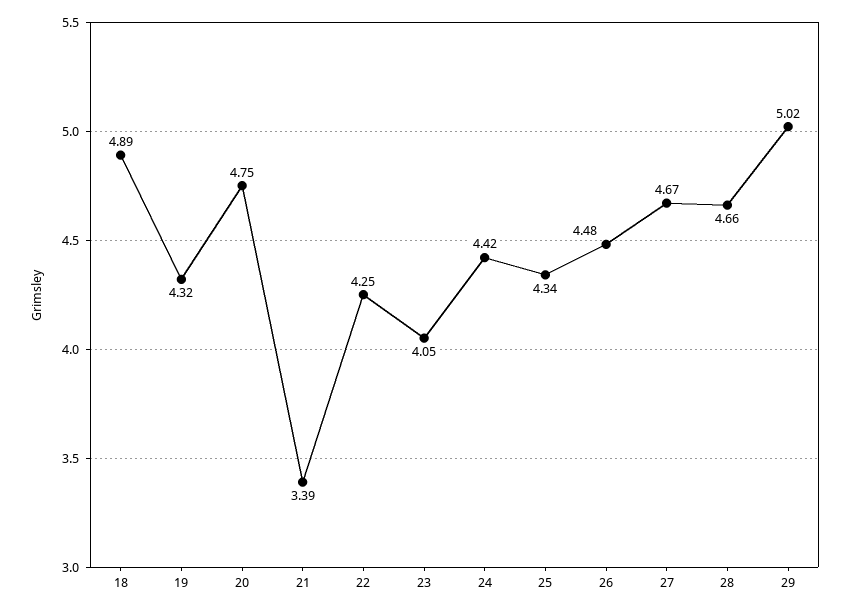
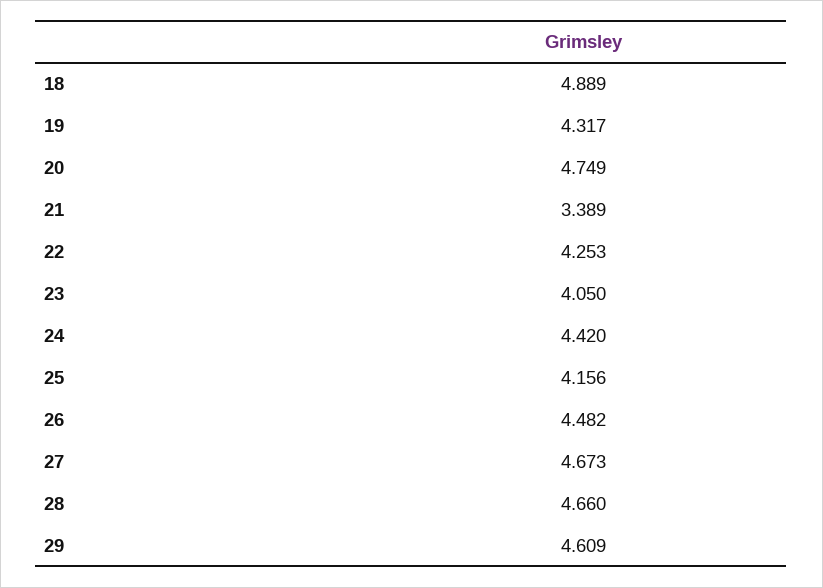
  {
    "18": 4.889,
    "19": 4.317,
    "20": 4.749,
    "21": 3.389,
    "22": 4.253,
    "23": 4.05,
    "24": 4.42,
-   "25": 4.34,
+   "25": 4.156,
    "26": 4.482,
    "27": 4.673,
    "28": 4.66,
-   "29": 5.02
+   "29": 4.609
  }

